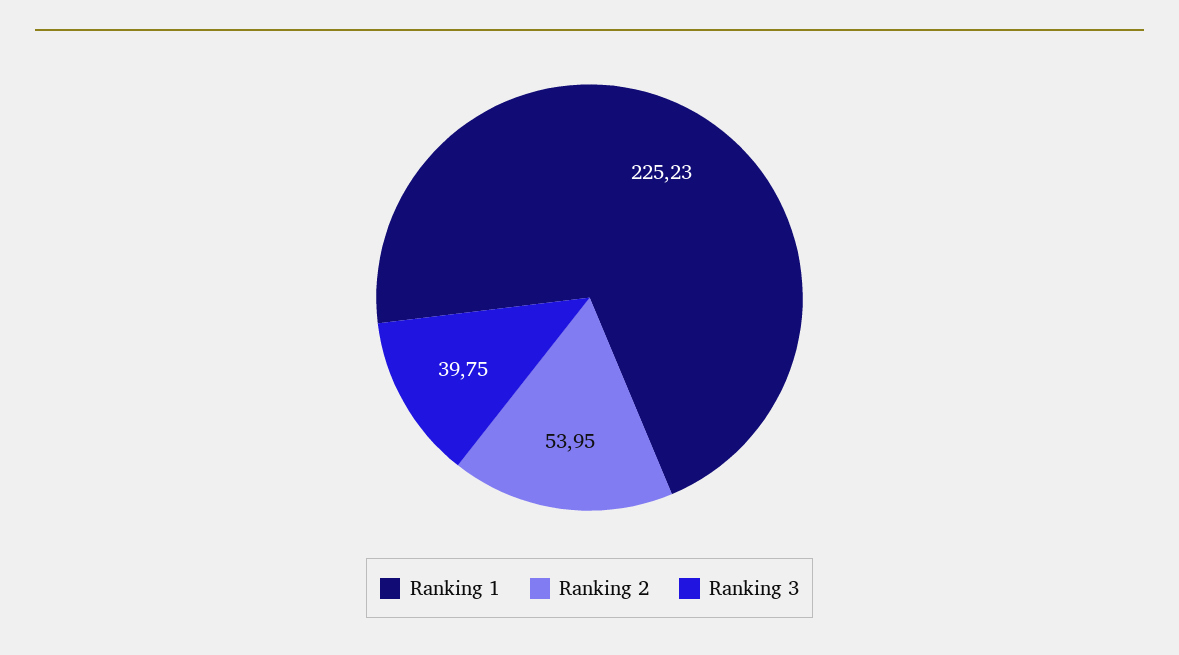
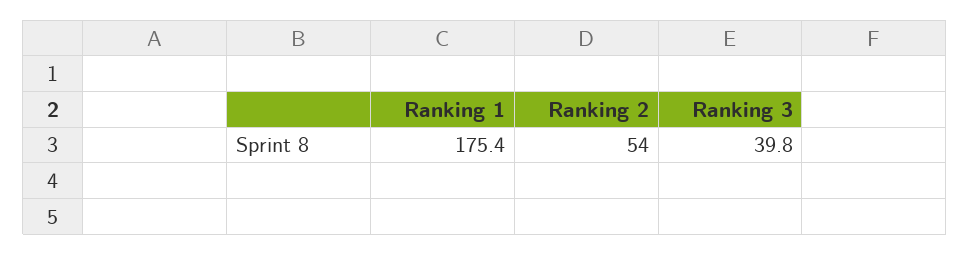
  {
-   "Ranking 1": 225.23,
+   "Ranking 1": 175.4,
    "Ranking 2": 53.95,
    "Ranking 3": 39.75
  }

